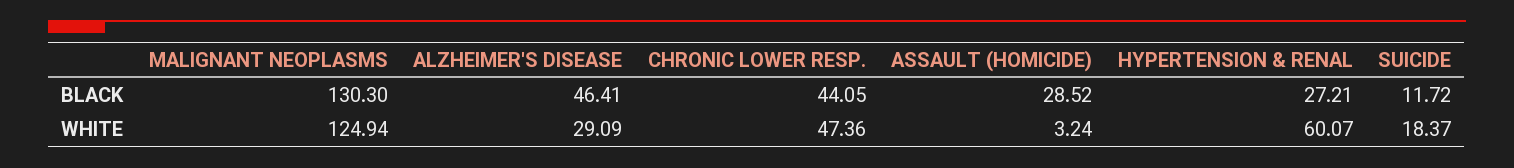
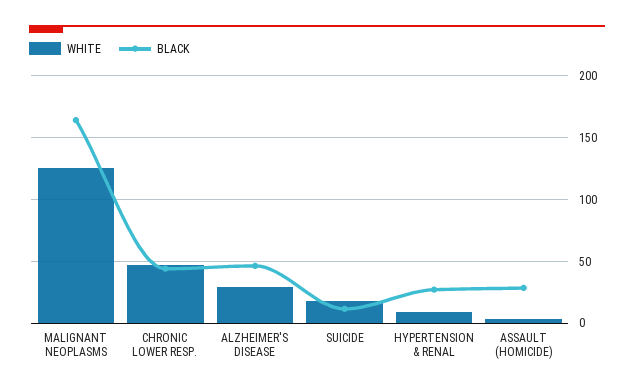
  {
    "BLACK": {
-     "MALIGNANT NEOPLASMS": 130.3,
+     "MALIGNANT NEOPLASMS": 165,
      "ALZHEIMER'S DISEASE": 46.41,
      "CHRONIC LOWER RESP.": 44.05,
      "ASSAULT (HOMICIDE)": 28.52,
      "HYPERTENSION & RENAL": 27.21,
      "SUICIDE": 11.72
    },
    "WHITE": {
      "MALIGNANT NEOPLASMS": 124.94,
      "ALZHEIMER'S DISEASE": 29.09,
      "CHRONIC LOWER RESP.": 47.36,
      "ASSAULT (HOMICIDE)": 3.24,
-     "HYPERTENSION & RENAL": 60.07,
+     "HYPERTENSION & RENAL": 10,
      "SUICIDE": 18.37
    }
  }

